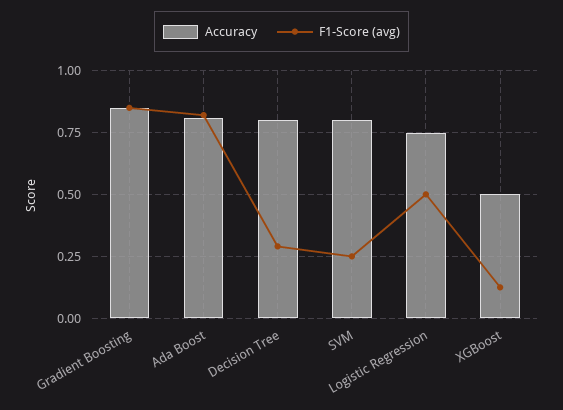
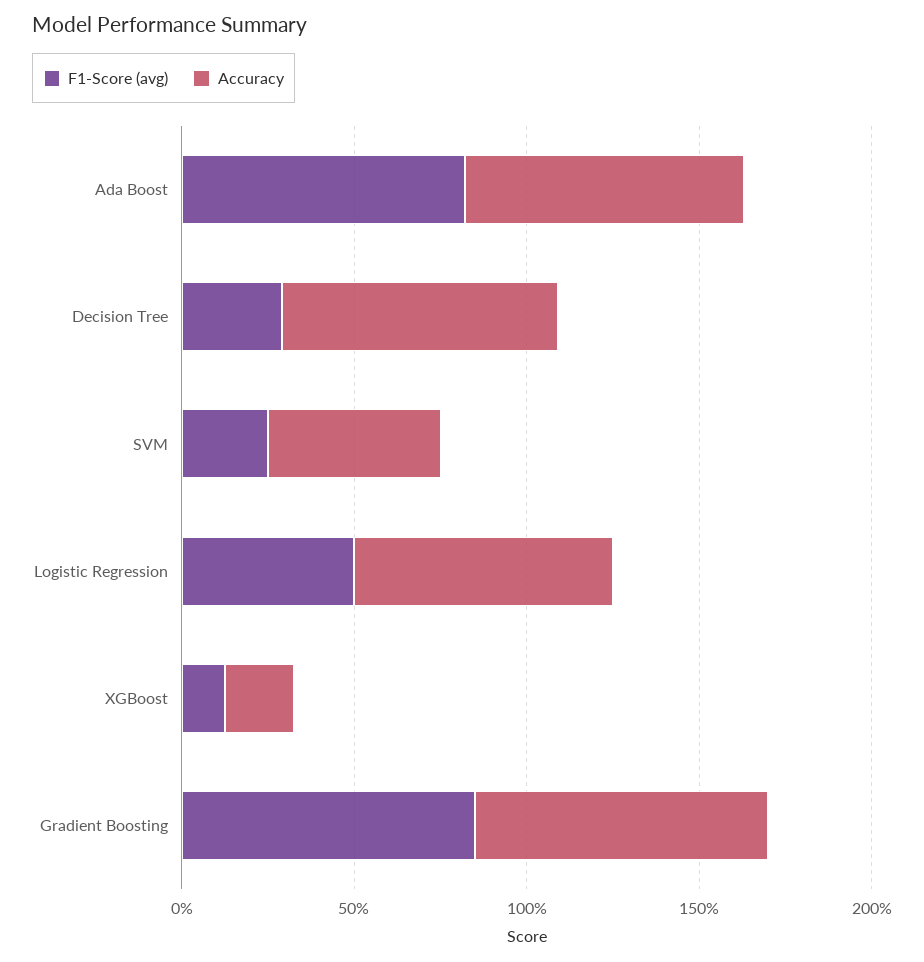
  {
    "Accuracy": {
      "Gradient Boosting": 0.85,
      "Ada Boost": 0.8,
      "Decision Tree": 0.8,
-     "SVM": 0.8,
+     "SVM": 0.5,
      "Logistic Regression": 0.75,
-     "XGBoost": 0.5
+     "XGBoost": 0.2
    },
    "F1-Score (avg)": {
      "Gradient Boosting": 0.85,
      "Ada Boost": 0.825,
      "Decision Tree": 0.3,
      "SVM": 0.25,
      "Logistic Regression": 0.5,
      "XGBoost": 0.125
    }
  }

